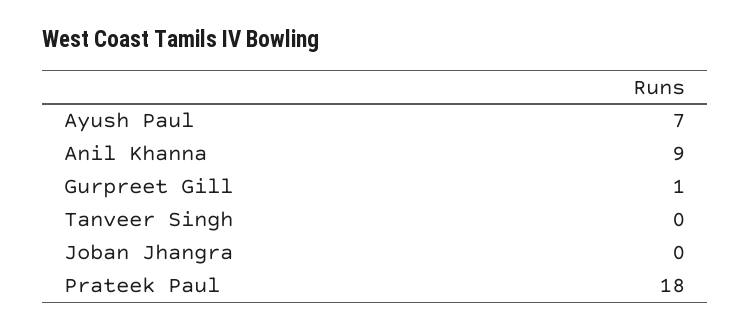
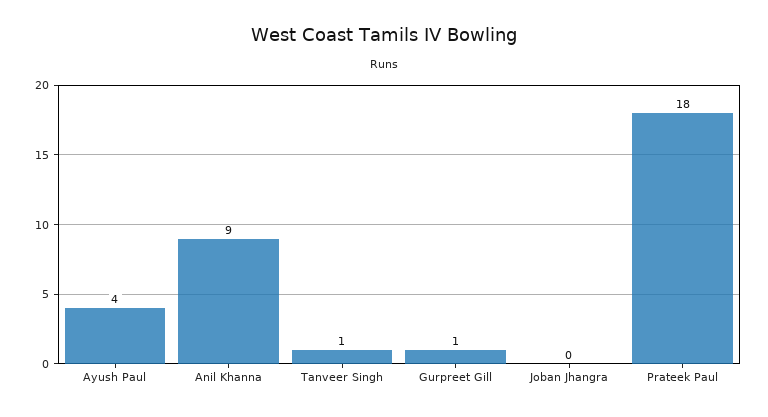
  {
-   "Ayush Paul": 7,
+   "Ayush Paul": 4,
    "Anil Khanna": 9,
    "Gurpreet Gill": 1,
-   "Tanveer Singh": 0,
+   "Tanveer Singh": 1,
    "Joban Jhangra": 0,
    "Prateek Paul": 18
  }

